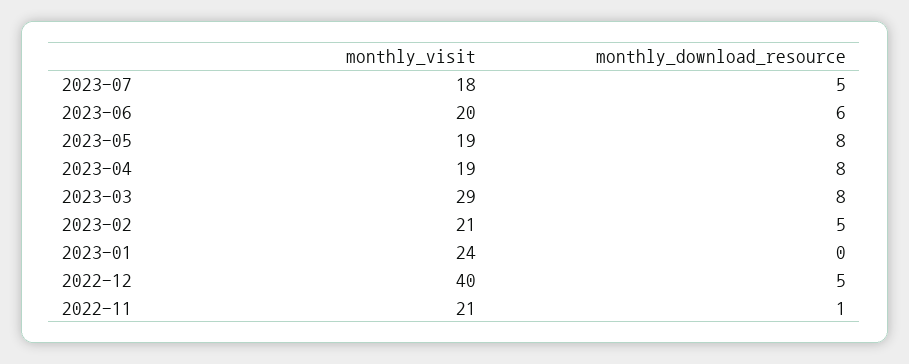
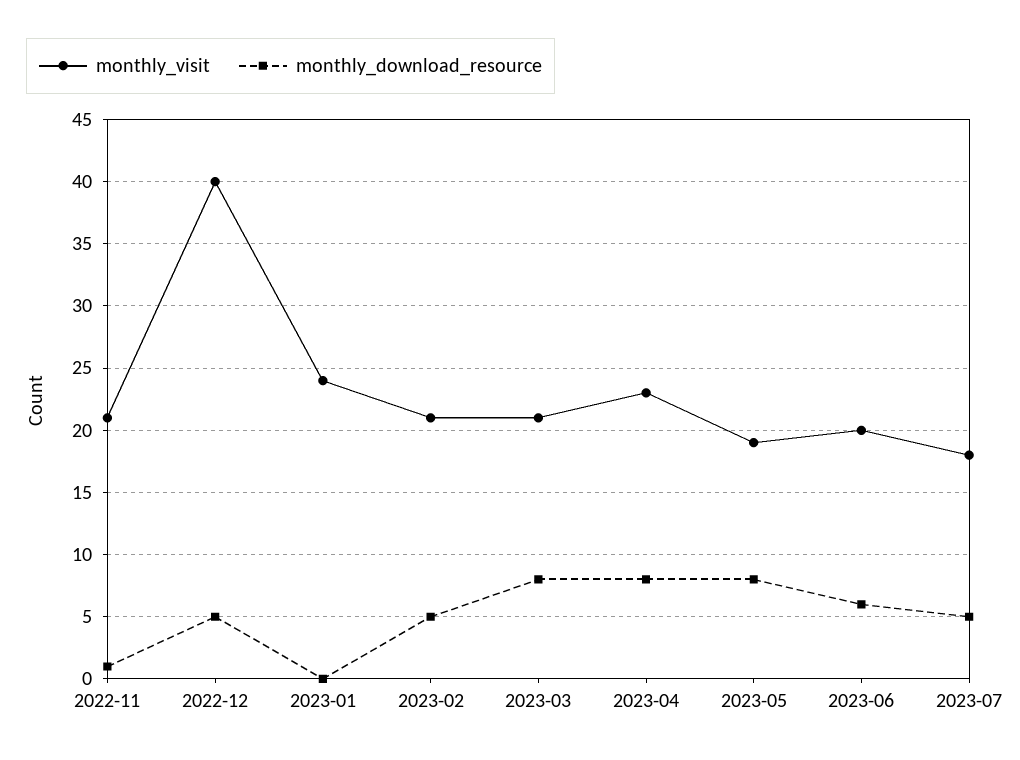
  {
    "monthly_visit": {
      "2023-07": 18,
      "2023-06": 20,
      "2023-05": 19,
-     "2023-04": 19,
+     "2023-04": 23,
-     "2023-03": 29,
+     "2023-03": 21,
      "2023-02": 21,
      "2023-01": 24,
      "2022-12": 40,
      "2022-11": 21
    },
    "monthly_download_resource": {
      "2023-07": 5,
      "2023-06": 6,
      "2023-05": 8,
      "2023-04": 8,
      "2023-03": 8,
      "2023-02": 5,
      "2023-01": 0,
      "2022-12": 5,
      "2022-11": 1
    }
  }

